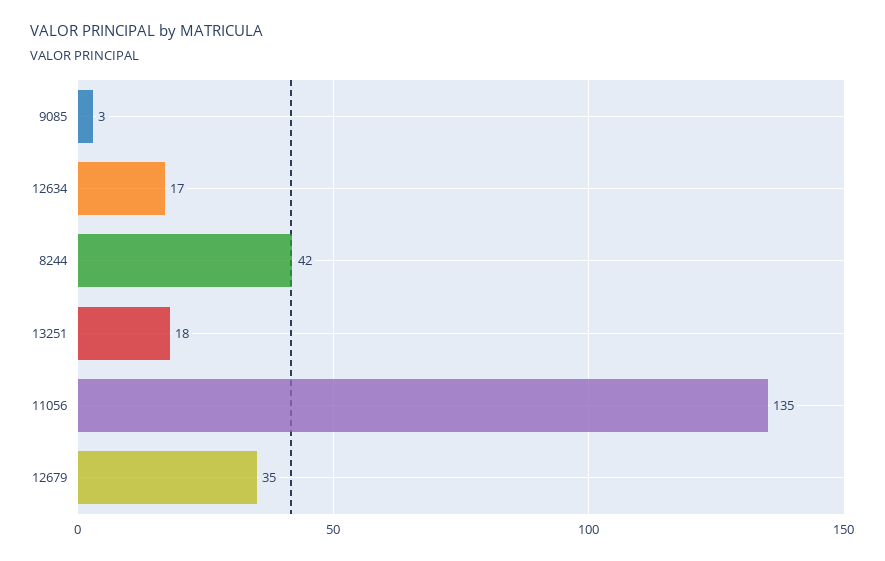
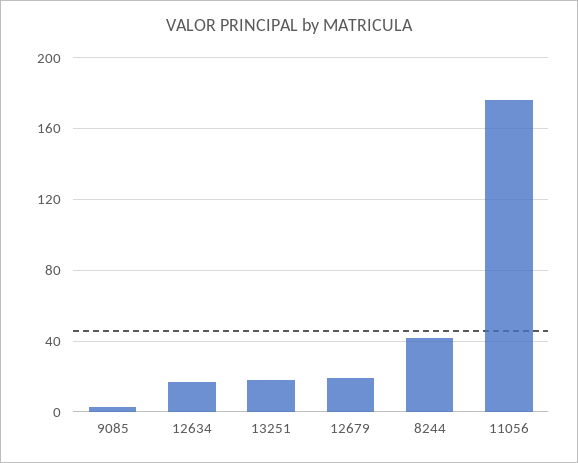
  {
    "9085": 3,
    "12634": 17,
    "8244": 42,
    "13251": 18,
-   "11056": 135,
+   "11056": 175,
-   "12679": 35
+   "12679": 20
  }

